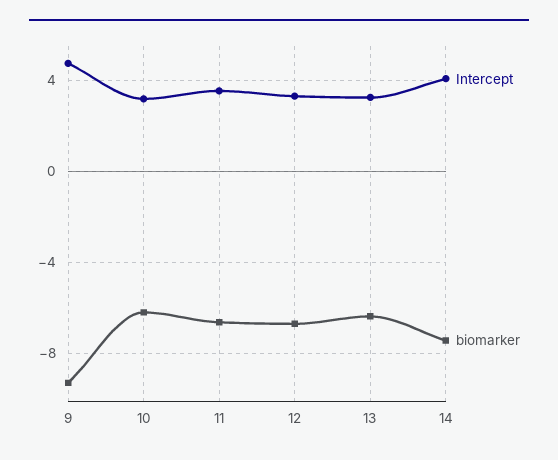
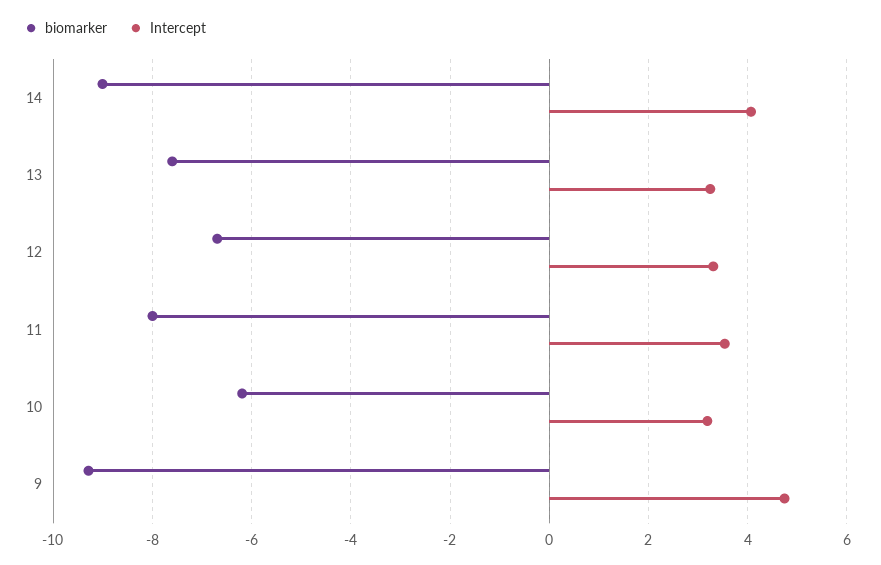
  {
    "Intercept": {
      "9": 4.8,
      "10": 3.2,
      "11": 3.6,
      "12": 3.4,
      "13": 3.2,
      "14": 4
    },
    "biomarker": {
      "9": -9.2,
      "10": -6.2,
-     "11": -6.5,
+     "11": -8,
      "12": -6.6,
-     "13": -6.5,
+     "13": -7.6,
-     "14": -7.5
+     "14": -9
    }
  }

